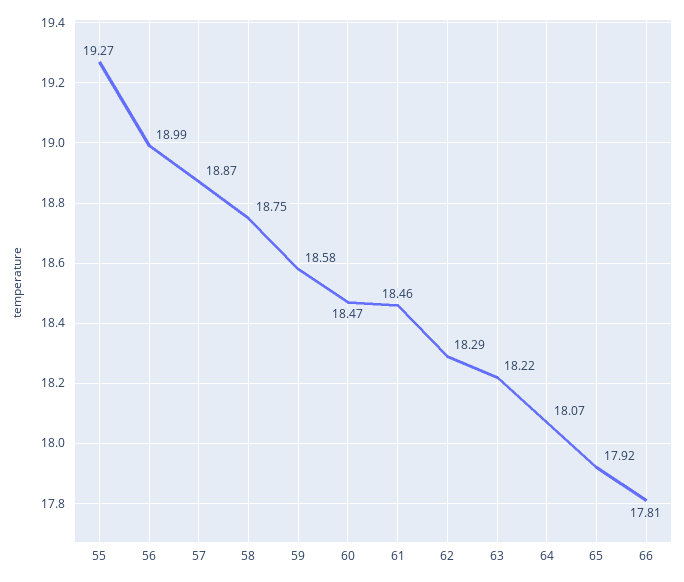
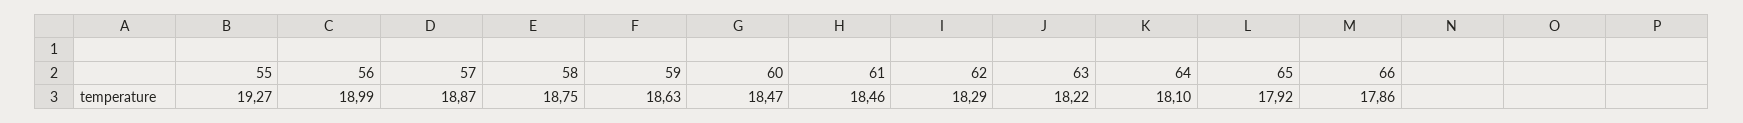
  {
    "55": 19.27,
    "56": 18.99,
    "57": 18.87,
    "58": 18.75,
-   "59": 18.58,
+   "59": 18.63,
    "60": 18.47,
    "61": 18.46,
    "62": 18.29,
    "63": 18.22,
-   "64": 18.07,
+   "64": 18.1,
    "65": 17.92,
-   "66": 17.81
+   "66": 17.86
  }

